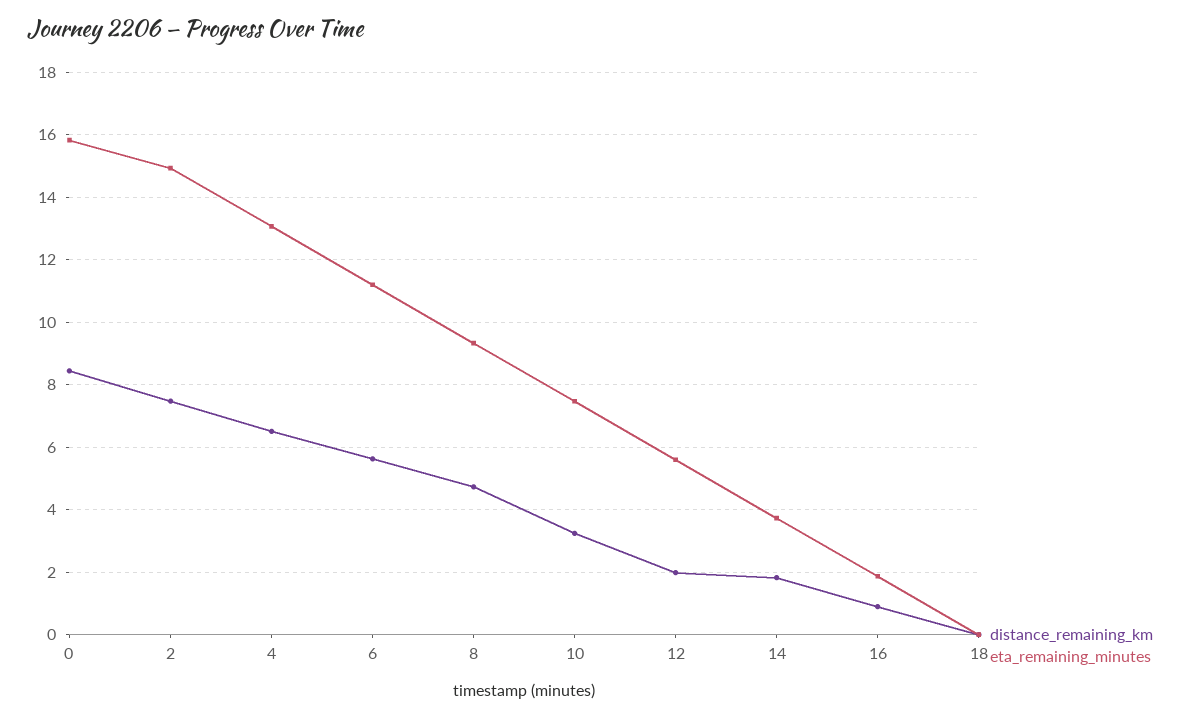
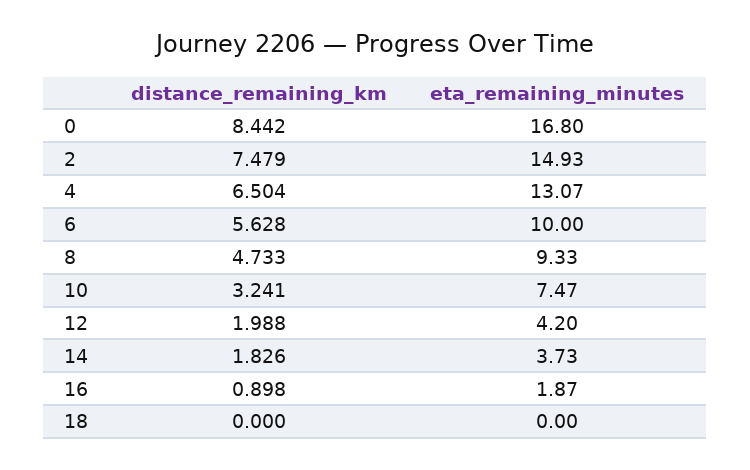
  {
    "distance_remaining_km": {
      "0": 8.442,
      "2": 7.479,
      "4": 6.504,
      "6": 5.628,
      "8": 4.733,
      "10": 3.241,
      "12": 1.988,
      "14": 1.826,
      "16": 0.898,
      "18": 0
    },
    "eta_remaining_minutes": {
-     "0": 15.8,
+     "0": 16.8,
      "2": 14.93,
      "4": 13.07,
-     "6": 11.2,
+     "6": 10,
      "8": 9.33,
      "10": 7.47,
-     "12": 5.6,
+     "12": 4.2,
      "14": 3.73,
      "16": 1.87,
      "18": 0
    }
  }

